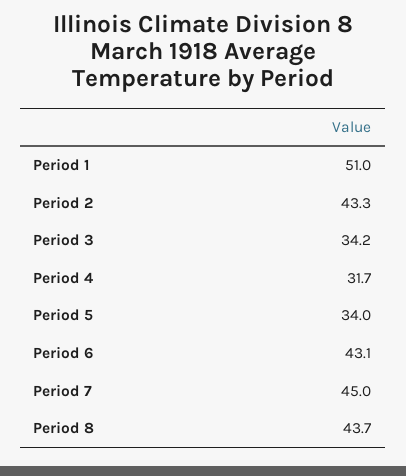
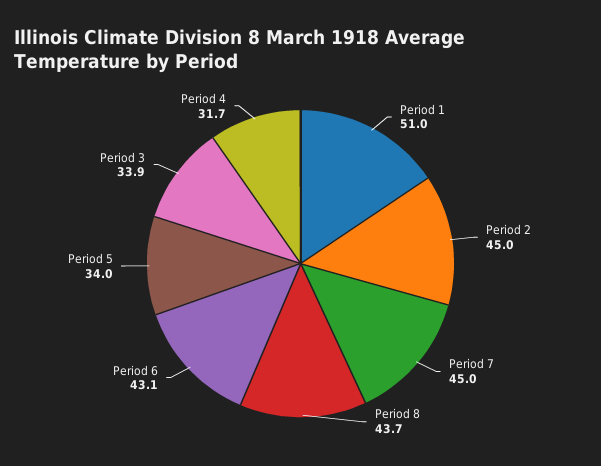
  {
    "Period 1": 51,
-   "Period 2": 43.3,
+   "Period 2": 45,
-   "Period 3": 34.2,
+   "Period 3": 33.9,
    "Period 4": 31.7,
    "Period 5": 34,
    "Period 6": 43.1,
    "Period 7": 45,
    "Period 8": 43.7
  }

